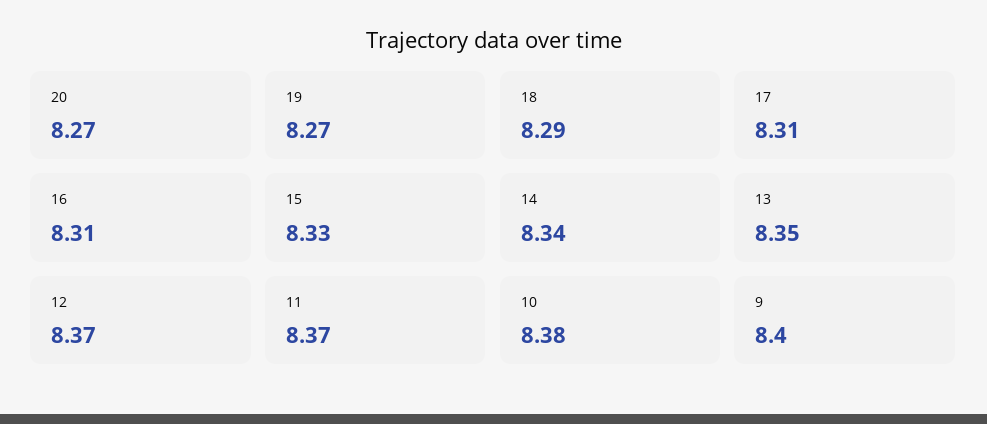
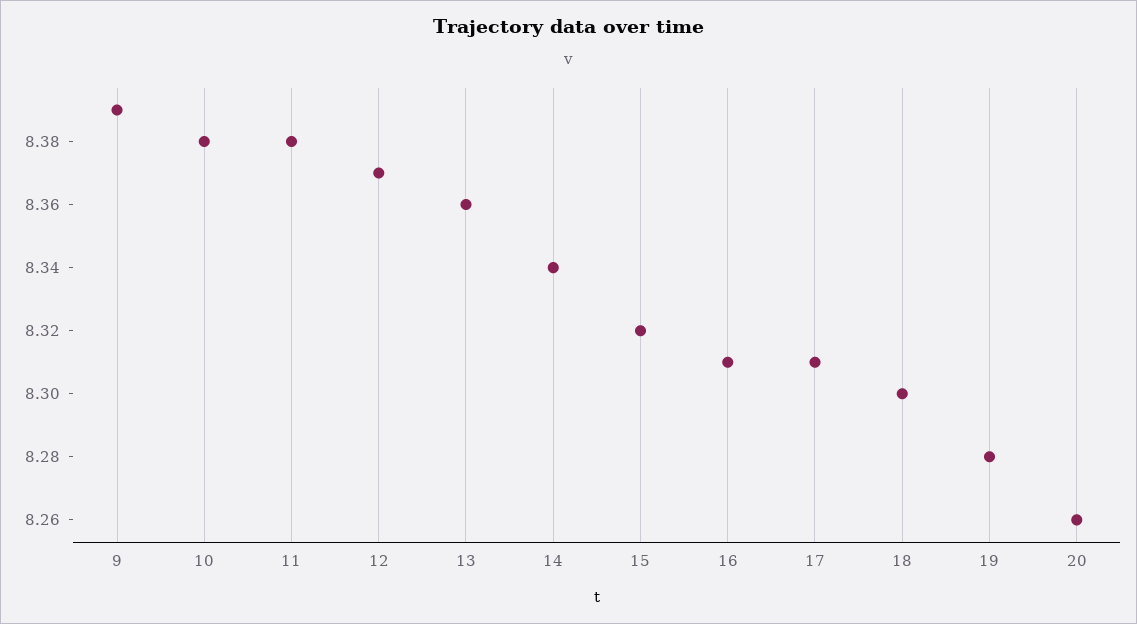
  {
-   "20": 8.27,
+   "20": 8.26,
-   "19": 8.27,
+   "19": 8.28,
-   "18": 8.29,
+   "18": 8.3,
    "17": 8.31,
    "16": 8.31,
-   "15": 8.33,
+   "15": 8.32,
    "14": 8.34,
-   "13": 8.35,
+   "13": 8.36,
    "12": 8.37,
-   "11": 8.37,
+   "11": 8.38,
    "10": 8.38,
-   "9": 8.4
+   "9": 8.39
  }

